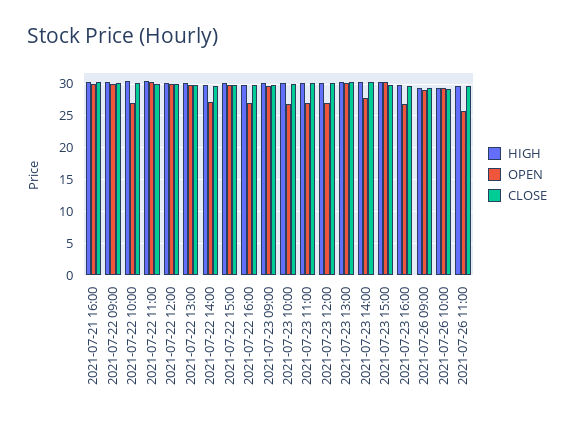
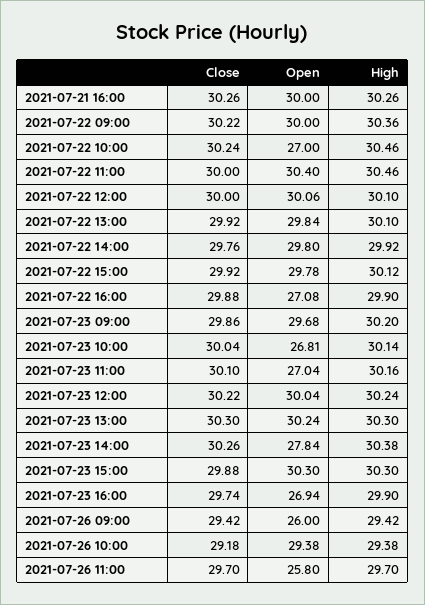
  {
    "HIGH": {
      "2021-07-21 16:00": 30.26,
      "2021-07-22 09:00": 30.36,
      "2021-07-22 10:00": 30.46,
      "2021-07-22 11:00": 30.46,
      "2021-07-22 12:00": 30.1,
      "2021-07-22 13:00": 30.1,
      "2021-07-22 14:00": 29.92,
      "2021-07-22 15:00": 30.12,
      "2021-07-22 16:00": 29.9,
      "2021-07-23 09:00": 30.2,
      "2021-07-23 10:00": 30.14,
      "2021-07-23 11:00": 30.16,
      "2021-07-23 12:00": 30.24,
      "2021-07-23 13:00": 30.3,
      "2021-07-23 14:00": 30.38,
      "2021-07-23 15:00": 30.3,
      "2021-07-23 16:00": 29.9,
      "2021-07-26 09:00": 29.42,
      "2021-07-26 10:00": 29.38,
      "2021-07-26 11:00": 29.7
    },
    "OPEN": {
      "2021-07-21 16:00": 30,
      "2021-07-22 09:00": 30,
      "2021-07-22 10:00": 27,
      "2021-07-22 11:00": 30.4,
      "2021-07-22 12:00": 30.06,
      "2021-07-22 13:00": 29.84,
-     "2021-07-22 14:00": 27,
+     "2021-07-22 14:00": 29.8,
      "2021-07-22 15:00": 29.78,
      "2021-07-22 16:00": 27.08,
      "2021-07-23 09:00": 29.68,
      "2021-07-23 10:00": 26.81,
      "2021-07-23 11:00": 27.04,
-     "2021-07-23 12:00": 27,
+     "2021-07-23 12:00": 30.04,
      "2021-07-23 13:00": 30.24,
      "2021-07-23 14:00": 27.84,
      "2021-07-23 15:00": 30.3,
      "2021-07-23 16:00": 26.94,
-     "2021-07-26 09:00": 29,
+     "2021-07-26 09:00": 26,
      "2021-07-26 10:00": 29.38,
      "2021-07-26 11:00": 25.8
    },
    "CLOSE": {
      "2021-07-21 16:00": 30.26,
      "2021-07-22 09:00": 30.22,
      "2021-07-22 10:00": 30.24,
      "2021-07-22 11:00": 30,
      "2021-07-22 12:00": 30,
      "2021-07-22 13:00": 29.92,
      "2021-07-22 14:00": 29.76,
      "2021-07-22 15:00": 29.92,
      "2021-07-22 16:00": 29.88,
      "2021-07-23 09:00": 29.86,
      "2021-07-23 10:00": 30.04,
      "2021-07-23 11:00": 30.1,
      "2021-07-23 12:00": 30.22,
      "2021-07-23 13:00": 30.3,
      "2021-07-23 14:00": 30.26,
      "2021-07-23 15:00": 29.88,
      "2021-07-23 16:00": 29.74,
      "2021-07-26 09:00": 29.42,
      "2021-07-26 10:00": 29.18,
      "2021-07-26 11:00": 29.7
    }
  }

